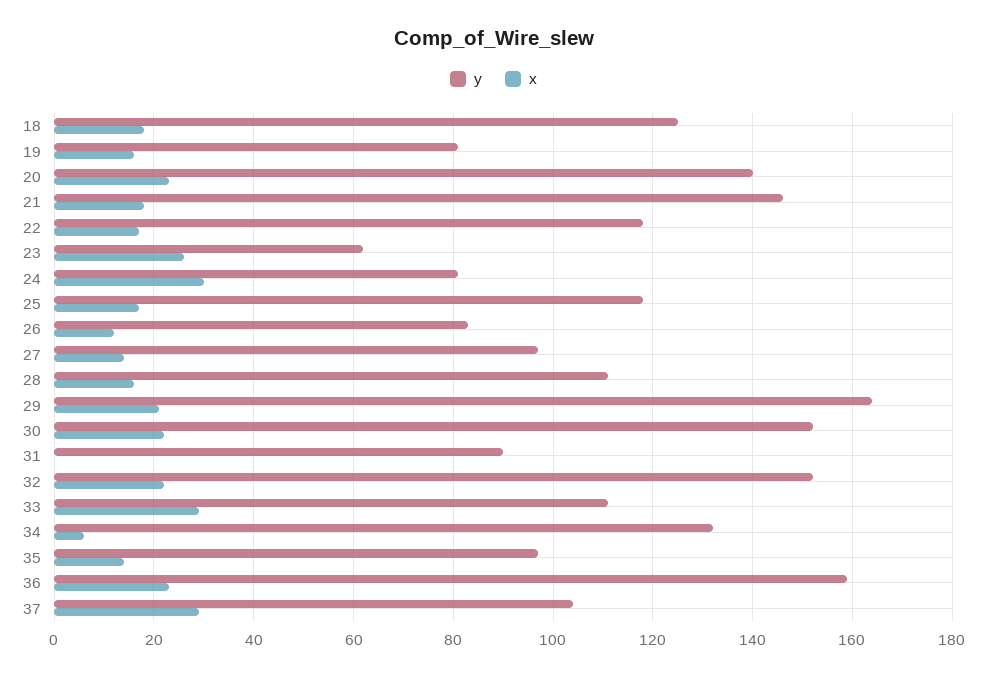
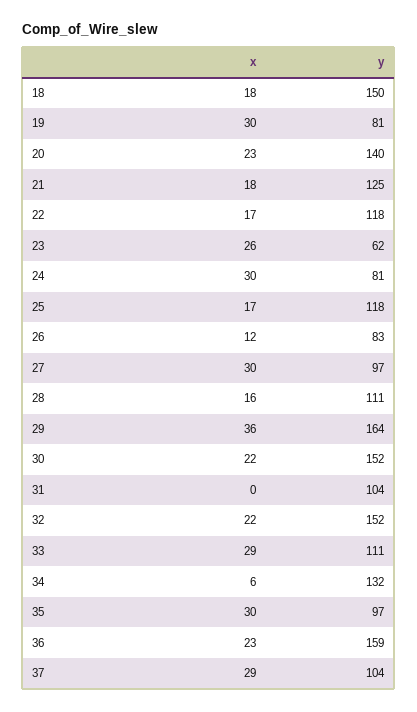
  {
    "y": {
-     "18": 125,
+     "18": 150,
      "19": 81,
      "20": 140,
-     "21": 145,
+     "21": 125,
      "22": 118,
      "23": 62,
      "24": 81,
      "25": 118,
      "26": 83,
      "27": 97,
      "28": 111,
      "29": 164,
      "30": 152,
-     "31": 90,
+     "31": 104,
      "32": 152,
      "33": 111,
      "34": 132,
      "35": 97,
      "36": 159,
      "37": 104
    },
    "x": {
      "18": 18,
-     "19": 15,
+     "19": 30,
      "20": 23,
      "21": 18,
      "22": 17,
      "23": 26,
      "24": 30,
      "25": 17,
      "26": 12,
-     "27": 15,
+     "27": 30,
      "28": 16,
-     "29": 20,
+     "29": 36,
      "30": 22,
      "31": 0,
      "32": 22,
      "33": 29,
      "34": 6,
-     "35": 15,
+     "35": 30,
      "36": 23,
      "37": 29
    }
  }

